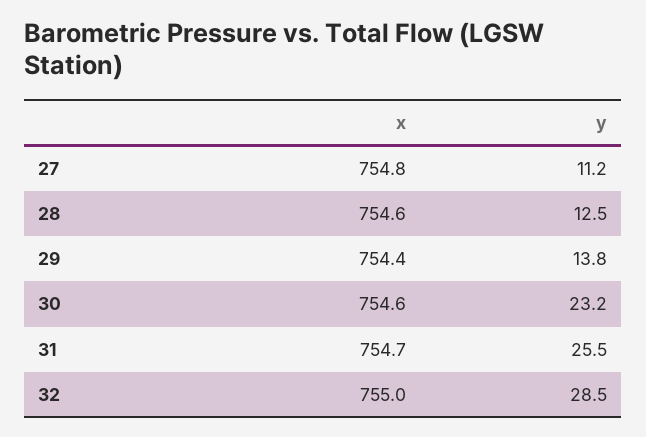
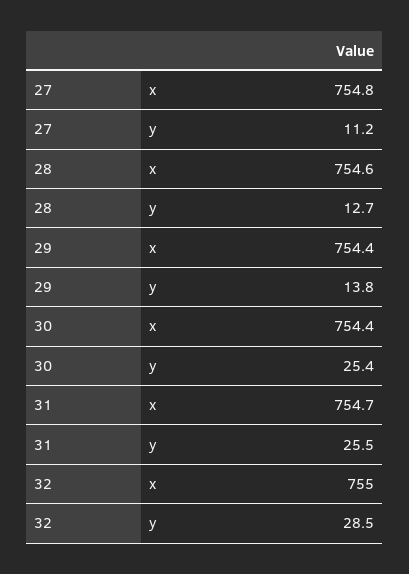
  {
    "x": {
      "27": 754.8,
      "28": 754.6,
      "29": 754.4,
-     "30": 754.6,
+     "30": 754.4,
      "31": 754.7,
      "32": 755
    },
    "y": {
      "27": 11.2,
-     "28": 12.5,
+     "28": 12.7,
      "29": 13.8,
-     "30": 23.2,
+     "30": 25.4,
      "31": 25.5,
      "32": 28.5
    }
  }

